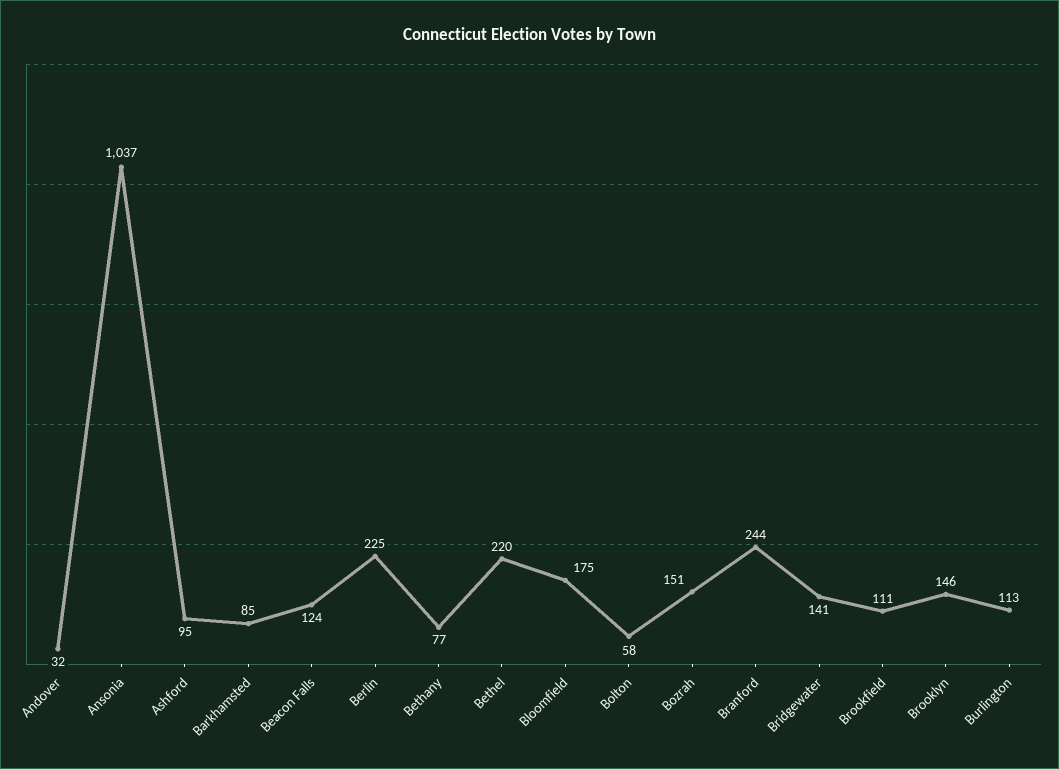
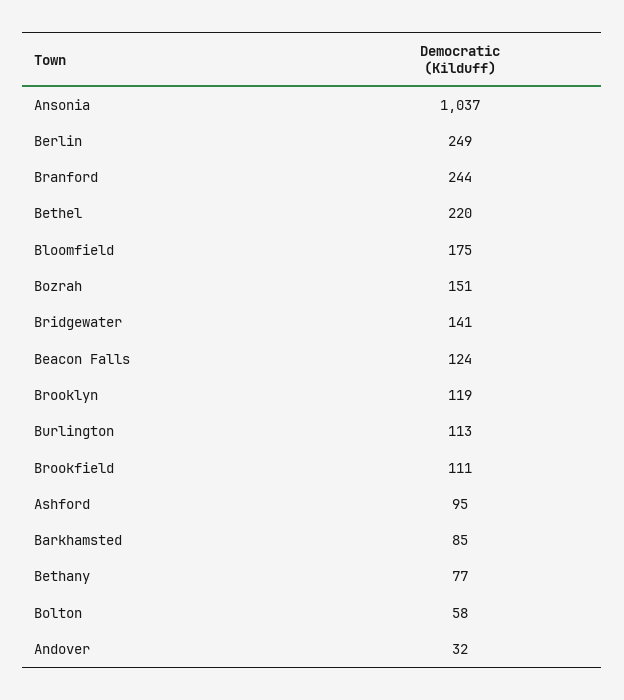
  {
    "Andover": 32,
    "Ansonia": 1037,
    "Ashford": 95,
    "Barkhamsted": 85,
    "Beacon Falls": 124,
-   "Berlin": 225,
+   "Berlin": 249,
    "Bethany": 77,
    "Bethel": 220,
    "Bloomfield": 175,
    "Bolton": 58,
    "Bozrah": 151,
    "Branford": 244,
    "Bridgewater": 141,
    "Brookfield": 111,
-   "Brooklyn": 146,
+   "Brooklyn": 119,
    "Burlington": 113
  }

